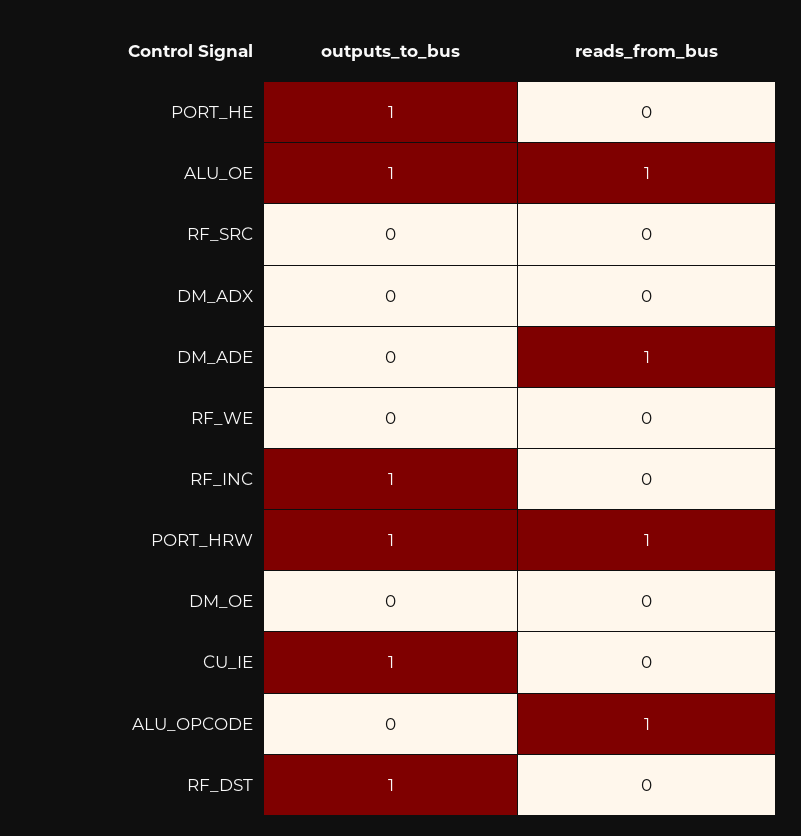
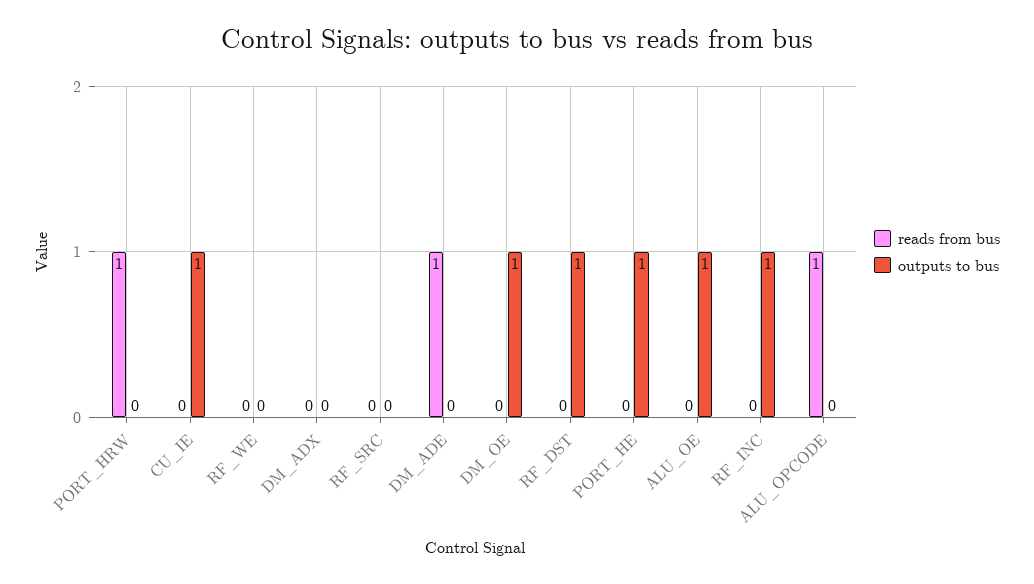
  {
    "outputs_to_bus": {
      "PORT_HE": 1,
      "ALU_OE": 1,
      "RF_SRC": 0,
      "DM_ADX": 0,
      "DM_ADE": 0,
      "RF_WE": 0,
      "RF_INC": 1,
-     "PORT_HRW": 1,
+     "PORT_HRW": 0,
-     "DM_OE": 0,
+     "DM_OE": 1,
      "CU_IE": 1,
      "ALU_OPCODE": 0,
      "RF_DST": 1
    },
    "reads_from_bus": {
      "PORT_HE": 0,
-     "ALU_OE": 1,
+     "ALU_OE": 0,
      "RF_SRC": 0,
      "DM_ADX": 0,
      "DM_ADE": 1,
      "RF_WE": 0,
      "RF_INC": 0,
      "PORT_HRW": 1,
      "DM_OE": 0,
      "CU_IE": 0,
      "ALU_OPCODE": 1,
      "RF_DST": 0
    }
  }

